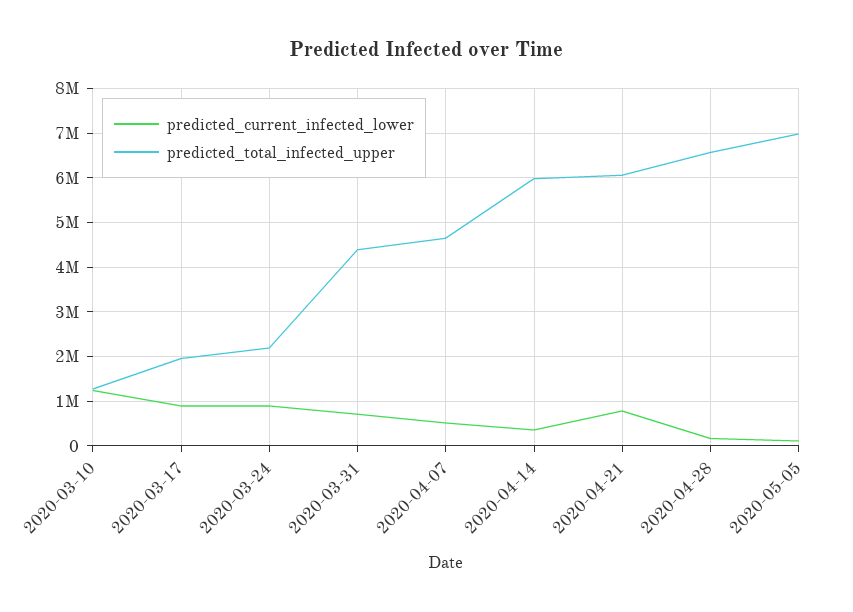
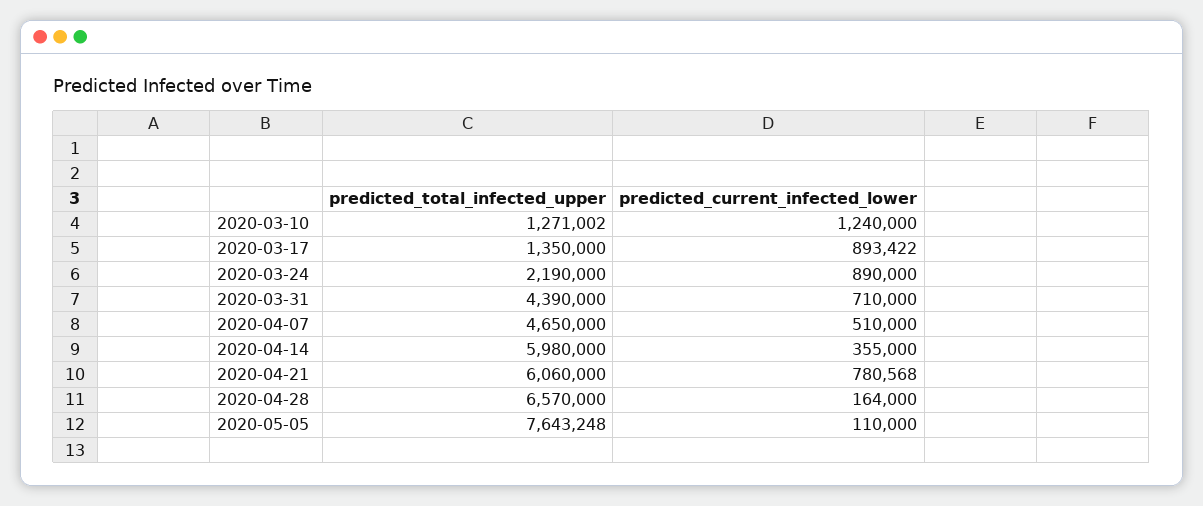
  {
    "predicted_current_infected_lower": {
      "2020-03-10": 1240000,
      "2020-03-17": 893422,
      "2020-03-24": 890000,
      "2020-03-31": 710000,
      "2020-04-07": 510000,
      "2020-04-14": 355000,
      "2020-04-21": 780568,
      "2020-04-28": 164000,
      "2020-05-05": 110000
    },
    "predicted_total_infected_upper": {
      "2020-03-10": 1271002,
-     "2020-03-17": 2000000,
+     "2020-03-17": 1350000,
      "2020-03-24": 2190000,
      "2020-03-31": 4390000,
      "2020-04-07": 4650000,
      "2020-04-14": 5980000,
      "2020-04-21": 6060000,
      "2020-04-28": 6570000,
-     "2020-05-05": 7000000
+     "2020-05-05": 7643248
    }
  }

